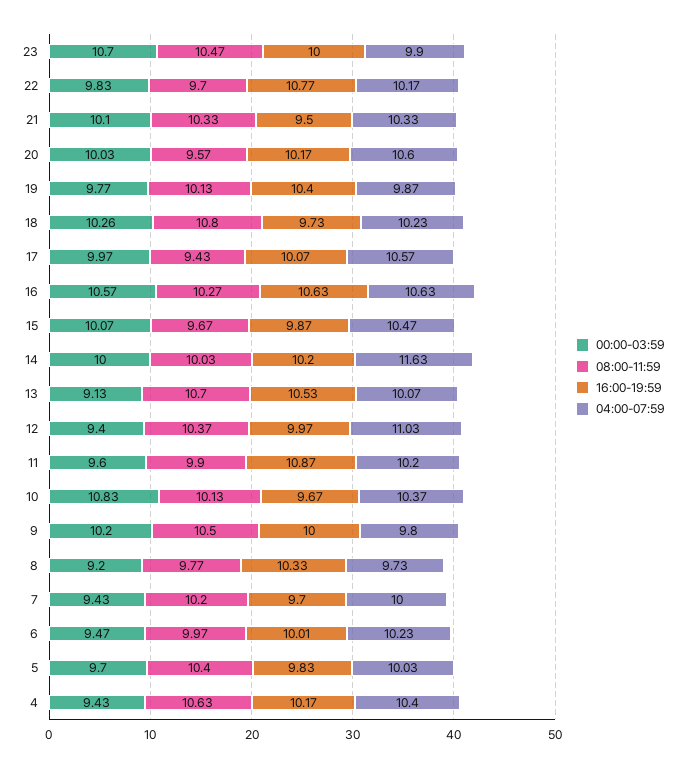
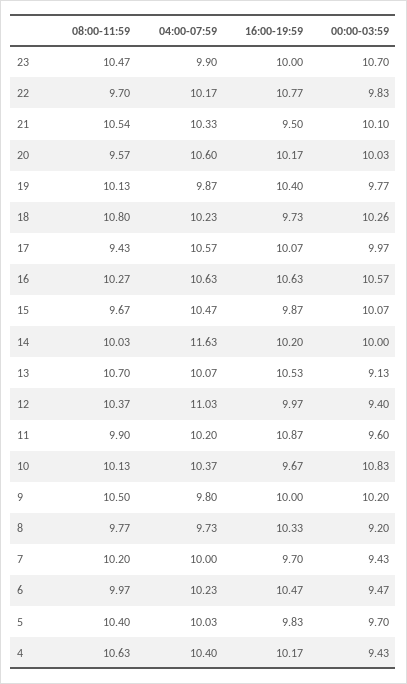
  {
    "00:00-03:59": {
      "23": 10.7,
      "22": 9.83,
      "21": 10.1,
      "20": 10.03,
      "19": 9.77,
      "18": 10.26,
      "17": 9.97,
      "16": 10.57,
      "15": 10.07,
      "14": 10,
      "13": 9.13,
      "12": 9.4,
      "11": 9.6,
      "10": 10.83,
      "9": 10.2,
      "8": 9.2,
      "7": 9.43,
      "6": 9.47,
      "5": 9.7,
      "4": 9.43
    },
    "08:00-11:59": {
      "23": 10.47,
      "22": 9.7,
-     "21": 10.33,
+     "21": 10.54,
      "20": 9.57,
      "19": 10.13,
      "18": 10.8,
      "17": 9.43,
      "16": 10.27,
      "15": 9.67,
      "14": 10.03,
      "13": 10.7,
      "12": 10.37,
      "11": 9.9,
      "10": 10.13,
      "9": 10.5,
      "8": 9.77,
      "7": 10.2,
      "6": 9.97,
      "5": 10.4,
      "4": 10.63
    },
    "16:00-19:59": {
      "23": 10,
      "22": 10.77,
      "21": 9.5,
      "20": 10.17,
      "19": 10.4,
      "18": 9.73,
      "17": 10.07,
      "16": 10.63,
      "15": 9.87,
      "14": 10.2,
      "13": 10.53,
      "12": 9.97,
      "11": 10.87,
      "10": 9.67,
      "9": 10,
      "8": 10.33,
      "7": 9.7,
-     "6": 10.01,
+     "6": 10.47,
      "5": 9.83,
      "4": 10.17
    },
    "04:00-07:59": {
      "23": 9.9,
      "22": 10.17,
      "21": 10.33,
      "20": 10.6,
      "19": 9.87,
      "18": 10.23,
      "17": 10.57,
      "16": 10.63,
      "15": 10.47,
      "14": 11.63,
      "13": 10.07,
      "12": 11.03,
      "11": 10.2,
      "10": 10.37,
      "9": 9.8,
      "8": 9.73,
      "7": 10,
      "6": 10.23,
      "5": 10.03,
      "4": 10.4
    }
  }

